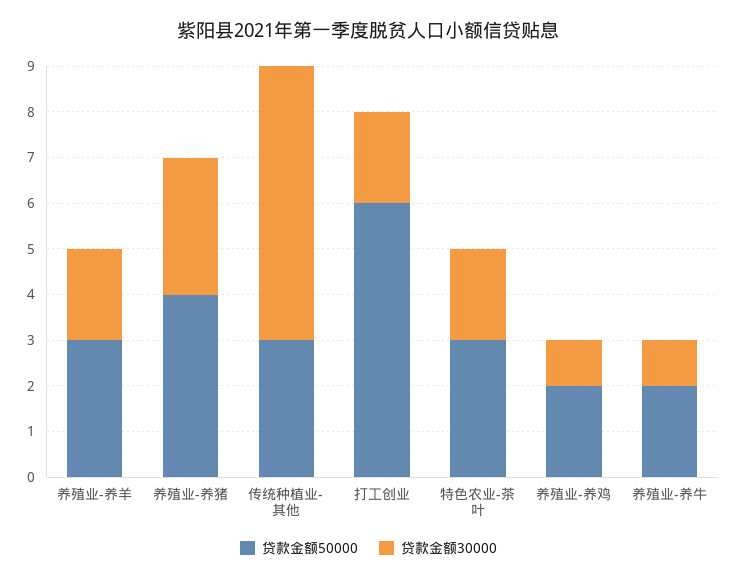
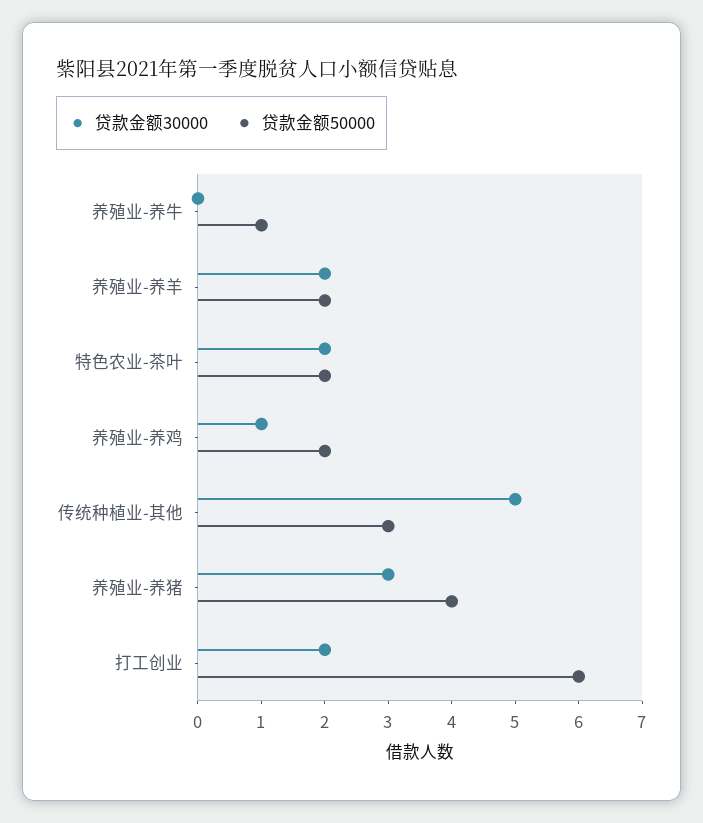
  {
    "贷款金额50000": {
-     "养殖业-养羊": 3,
+     "养殖业-养羊": 2,
      "养殖业-养猪": 4,
      "传统种植业-其他": 3,
      "打工创业": 6,
-     "特色农业-茶叶": 3,
+     "特色农业-茶叶": 2,
      "养殖业-养鸡": 2,
-     "养殖业-养牛": 2
+     "养殖业-养牛": 1
    },
    "贷款金额30000": {
      "养殖业-养羊": 2,
      "养殖业-养猪": 3,
-     "传统种植业-其他": 6,
+     "传统种植业-其他": 5,
      "打工创业": 2,
      "特色农业-茶叶": 2,
      "养殖业-养鸡": 1,
-     "养殖业-养牛": 1
+     "养殖业-养牛": 0
    }
  }

